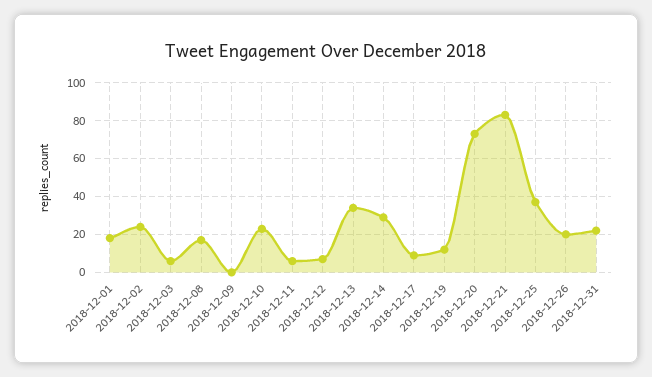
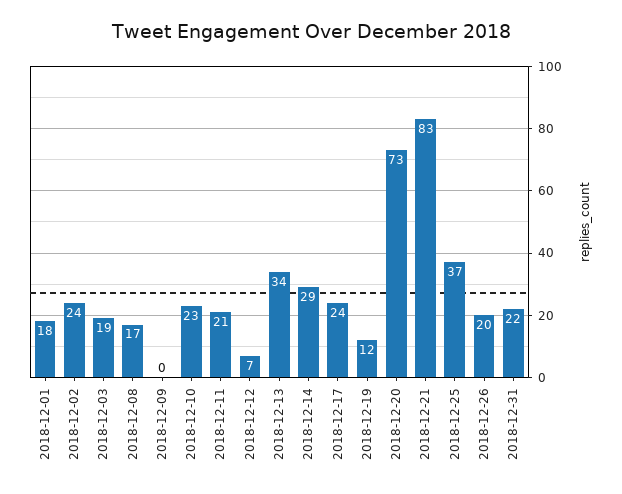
  {
    "2018-12-01": 18,
    "2018-12-02": 24,
-   "2018-12-03": 5,
+   "2018-12-03": 19,
    "2018-12-08": 17,
    "2018-12-09": 0,
    "2018-12-10": 23,
-   "2018-12-11": 5,
+   "2018-12-11": 21,
    "2018-12-12": 7,
    "2018-12-13": 34,
    "2018-12-14": 29,
-   "2018-12-17": 10,
+   "2018-12-17": 24,
    "2018-12-19": 12,
    "2018-12-20": 73,
    "2018-12-21": 83,
    "2018-12-25": 37,
    "2018-12-26": 20,
    "2018-12-31": 22
  }

